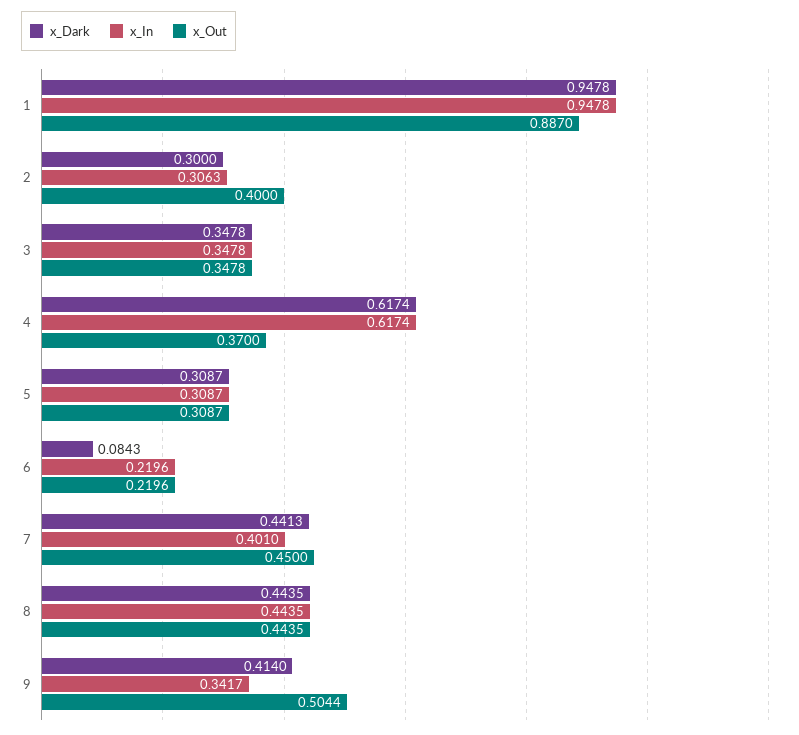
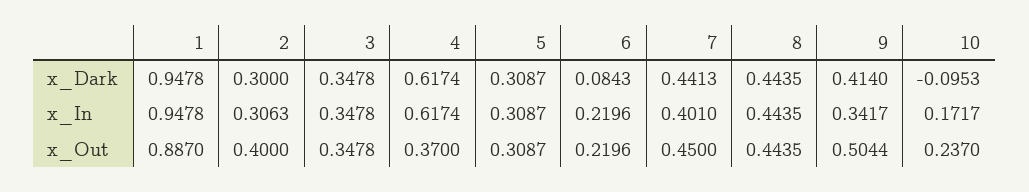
  {
    "x_Dark": {
      "1": 0.9478,
      "2": 0.3,
      "3": 0.3478,
      "4": 0.6174,
      "5": 0.3087,
      "6": 0.0843,
      "7": 0.4413,
      "8": 0.4435,
-     "9": 0.414
+     "9": 0.414,
+     "10": -0.0953
    },
    "x_In": {
      "1": 0.9478,
      "2": 0.3063,
      "3": 0.3478,
      "4": 0.6174,
      "5": 0.3087,
      "6": 0.2196,
      "7": 0.401,
      "8": 0.4435,
-     "9": 0.3417
+     "9": 0.3417,
+     "10": 0.1717
    },
    "x_Out": {
      "1": 0.887,
      "2": 0.4,
      "3": 0.3478,
      "4": 0.37,
      "5": 0.3087,
      "6": 0.2196,
      "7": 0.45,
      "8": 0.4435,
-     "9": 0.5044
+     "9": 0.5044,
+     "10": 0.237
    }
  }

